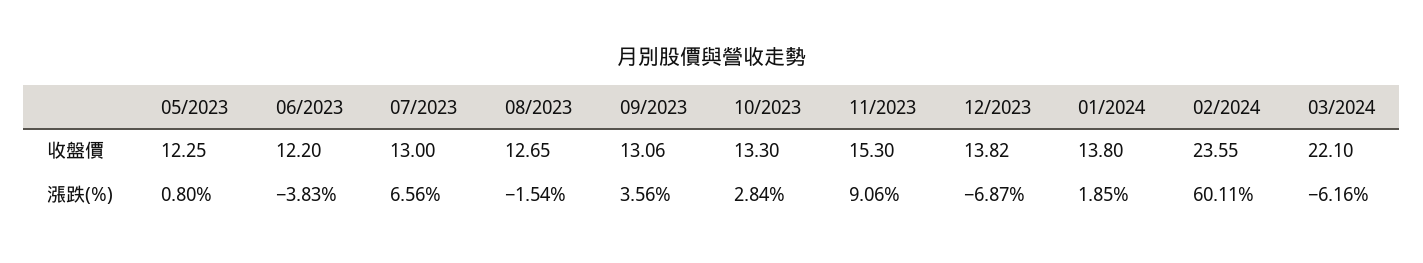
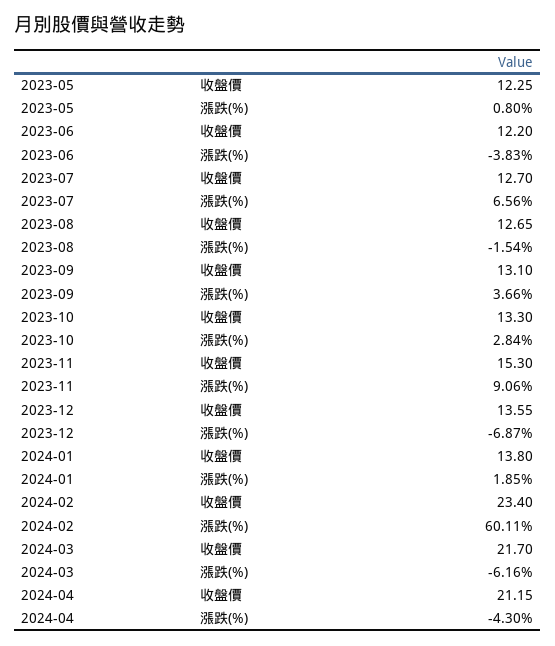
  {
    "05/2023": {
      "收盤價": 12.25,
      "漲跌(%)": 0.8
    },
    "06/2023": {
      "收盤價": 12.2,
      "漲跌(%)": -3.83
    },
    "07/2023": {
-     "收盤價": 13,
+     "收盤價": 12.7,
      "漲跌(%)": 6.56
    },
    "08/2023": {
      "收盤價": 12.65,
      "漲跌(%)": -1.54
    },
    "09/2023": {
-     "收盤價": 13.06,
+     "收盤價": 13.1,
-     "漲跌(%)": 3.56
+     "漲跌(%)": 3.66
    },
    "10/2023": {
      "收盤價": 13.3,
      "漲跌(%)": 2.84
    },
    "11/2023": {
      "收盤價": 15.3,
      "漲跌(%)": 9.06
    },
    "12/2023": {
-     "收盤價": 13.82,
+     "收盤價": 13.55,
      "漲跌(%)": -6.87
    },
    "01/2024": {
      "收盤價": 13.8,
      "漲跌(%)": 1.85
    },
    "02/2024": {
-     "收盤價": 23.55,
+     "收盤價": 23.4,
      "漲跌(%)": 60.11
    },
    "03/2024": {
-     "收盤價": 22.1,
+     "收盤價": 21.7,
      "漲跌(%)": -6.16
-   }
+   },
+   "2024-04": {
+     "收盤價": 21.15,
+     "漲跌(%)": -4.3
+   }
  }

